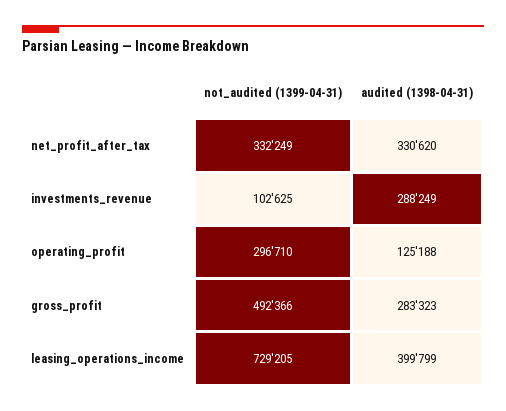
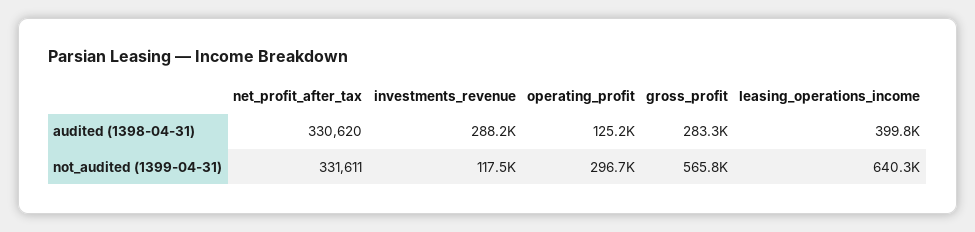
  {
    "not_audited (1399-04-31)": {
-     "net_profit_after_tax": 332249,
+     "net_profit_after_tax": 331611,
-     "investments_revenue": 102625,
+     "investments_revenue": 117500,
      "operating_profit": 296710,
-     "gross_profit": 492366,
+     "gross_profit": 565800,
-     "leasing_operations_income": 729205
+     "leasing_operations_income": 640300
    },
    "audited (1398-04-31)": {
      "net_profit_after_tax": 330620,
      "investments_revenue": 288249,
      "operating_profit": 125188,
      "gross_profit": 283323,
      "leasing_operations_income": 399799
    }
  }

